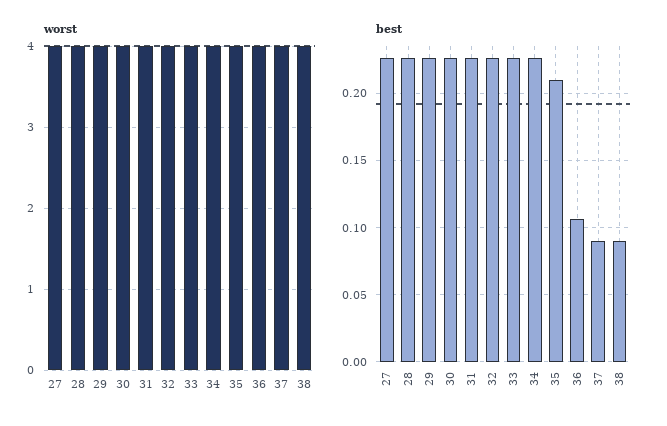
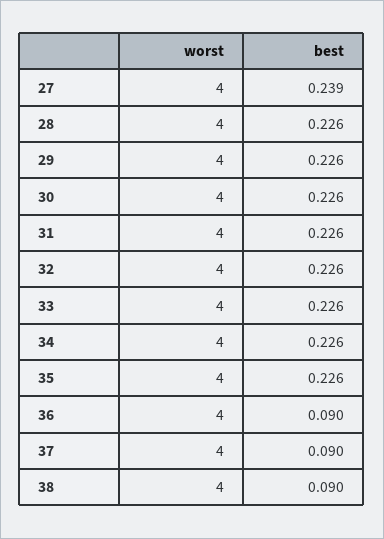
  {
    "worst": {
      "27": 4,
      "28": 4,
      "29": 4,
      "30": 4,
      "31": 4,
      "32": 4,
      "33": 4,
      "34": 4,
      "35": 4,
      "36": 4,
      "37": 4,
      "38": 4
    },
    "best": {
-     "27": 0.225,
+     "27": 0.239,
      "28": 0.226,
      "29": 0.226,
      "30": 0.226,
      "31": 0.226,
      "32": 0.226,
      "33": 0.226,
      "34": 0.226,
-     "35": 0.21,
+     "35": 0.226,
-     "36": 0.105,
+     "36": 0.09,
      "37": 0.09,
      "38": 0.09
    }
  }

